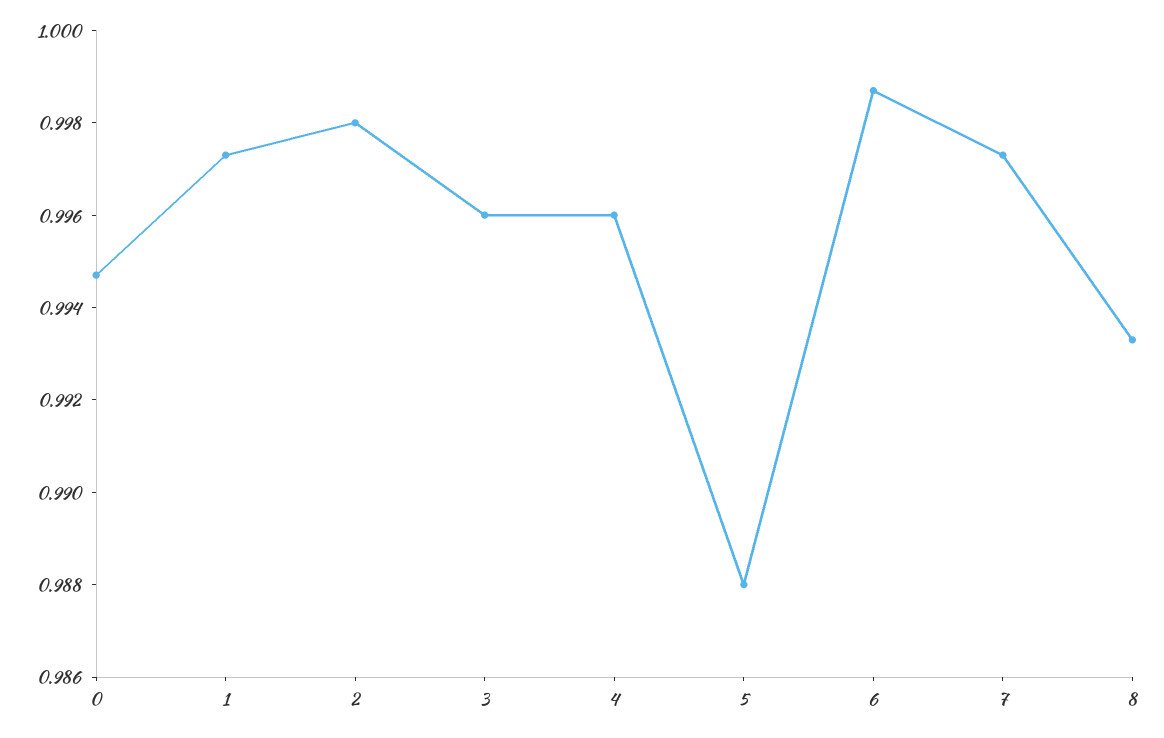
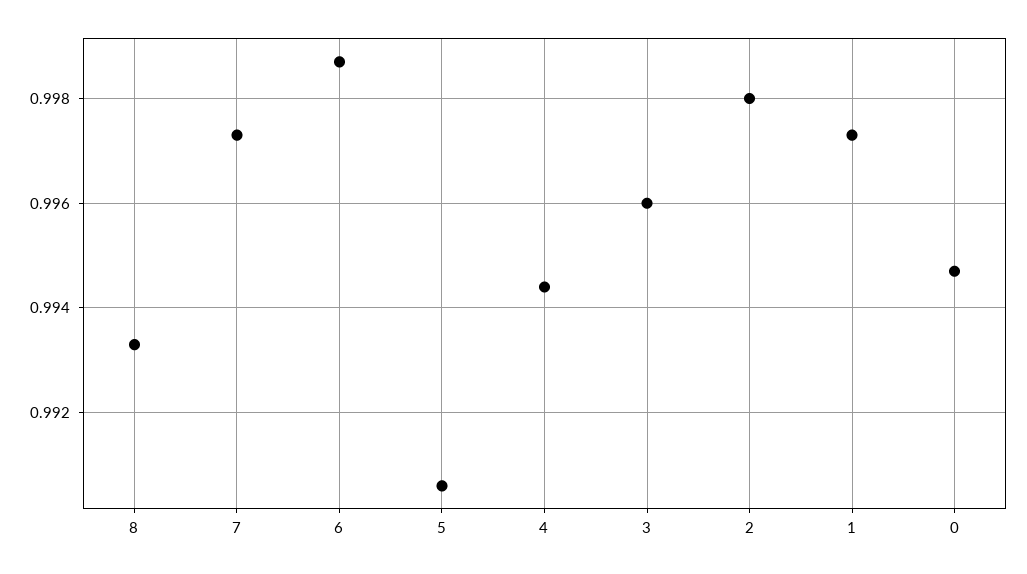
  {
    "0": 0.9945,
    "1": 0.9975,
    "2": 0.998,
    "3": 0.996,
-   "4": 0.996,
+   "4": 0.9945,
-   "5": 0.988,
+   "5": 0.9905,
    "6": 0.9985,
    "7": 0.9975,
    "8": 0.9935
  }

